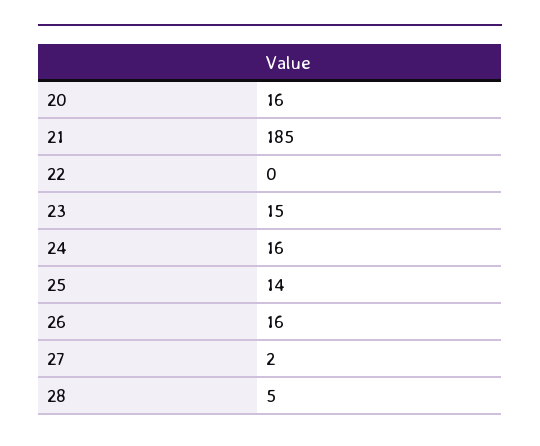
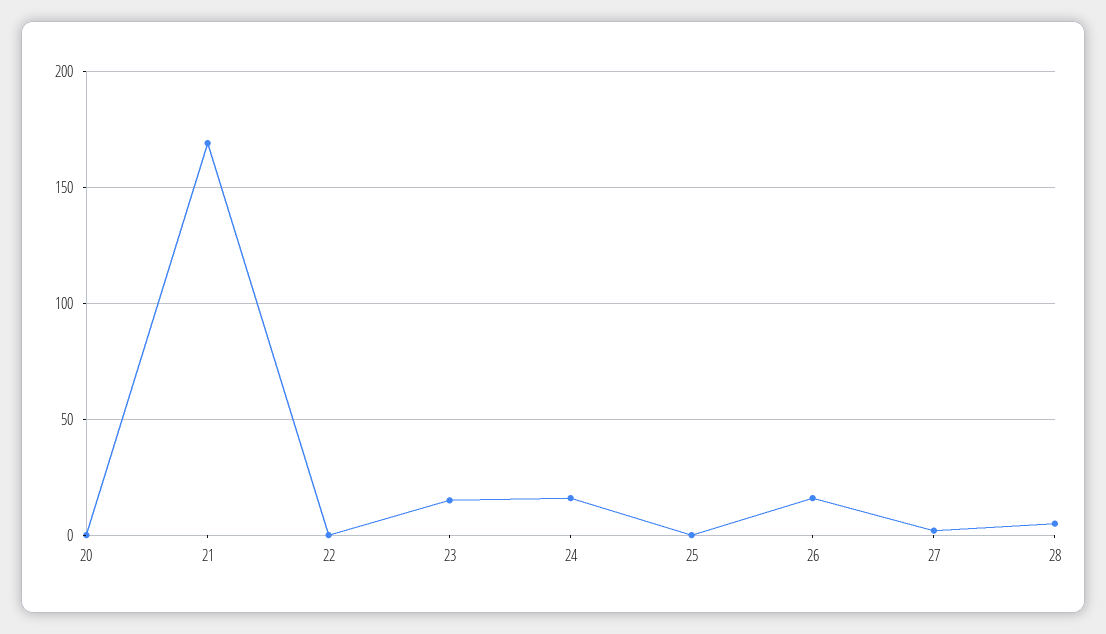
  {
-   "20": 16,
+   "20": 0,
-   "21": 185,
+   "21": 170,
    "22": 0,
    "23": 15,
    "24": 16,
-   "25": 14,
+   "25": 0,
    "26": 16,
    "27": 2,
    "28": 5
  }

